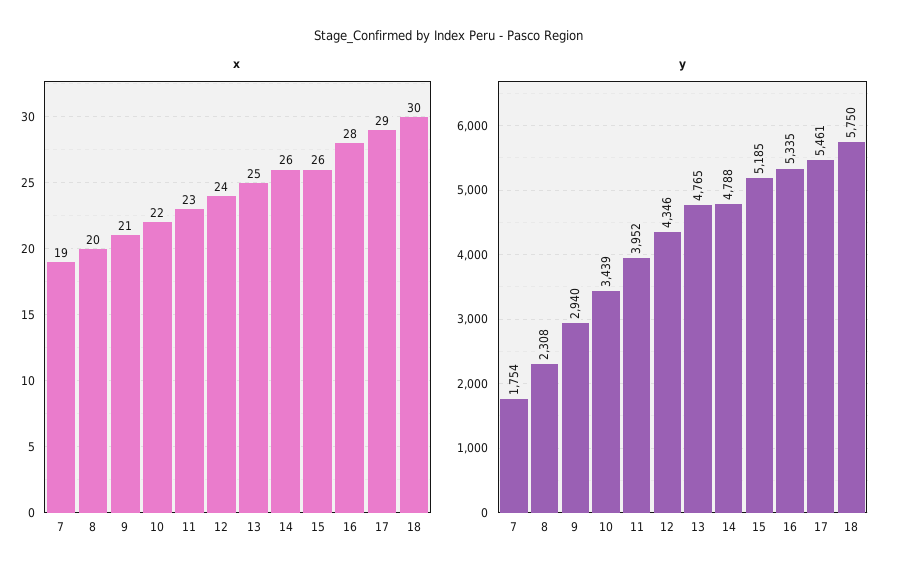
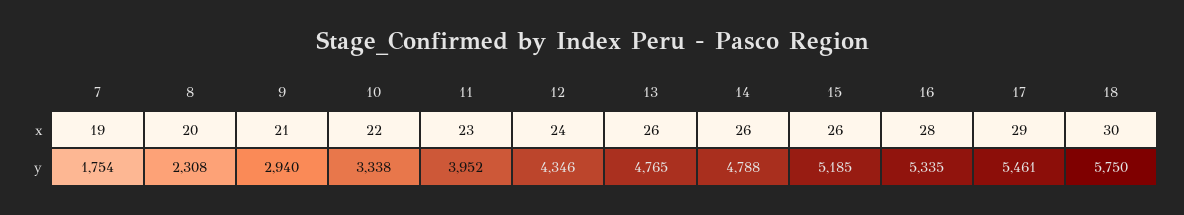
  {
    "x": {
      "7": 19,
      "8": 20,
      "9": 21,
      "10": 22,
      "11": 23,
      "12": 24,
-     "13": 25,
+     "13": 26,
      "14": 26,
      "15": 26,
      "16": 28,
      "17": 29,
      "18": 30
    },
    "y": {
      "7": 1754,
      "8": 2308,
      "9": 2940,
-     "10": 3439,
+     "10": 3338,
      "11": 3952,
      "12": 4346,
      "13": 4765,
      "14": 4788,
      "15": 5185,
      "16": 5335,
      "17": 5461,
      "18": 5750
    }
  }

